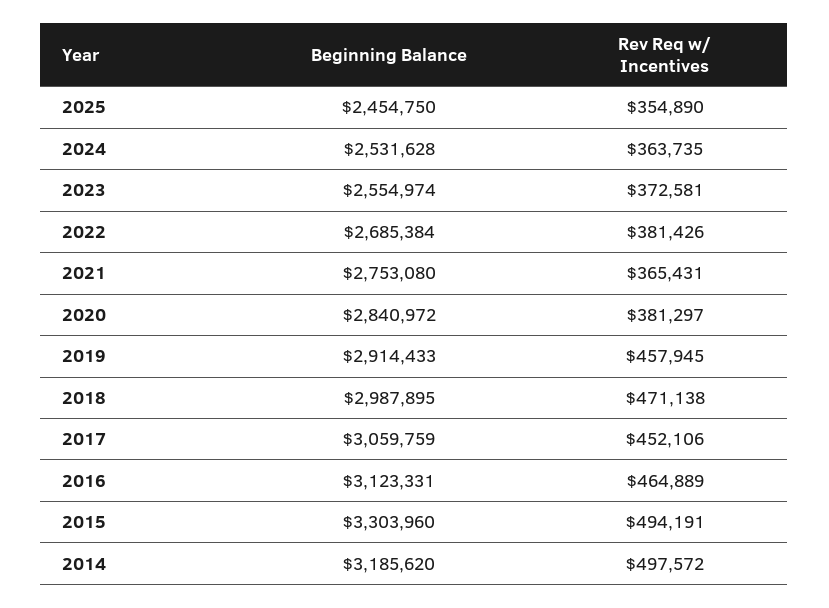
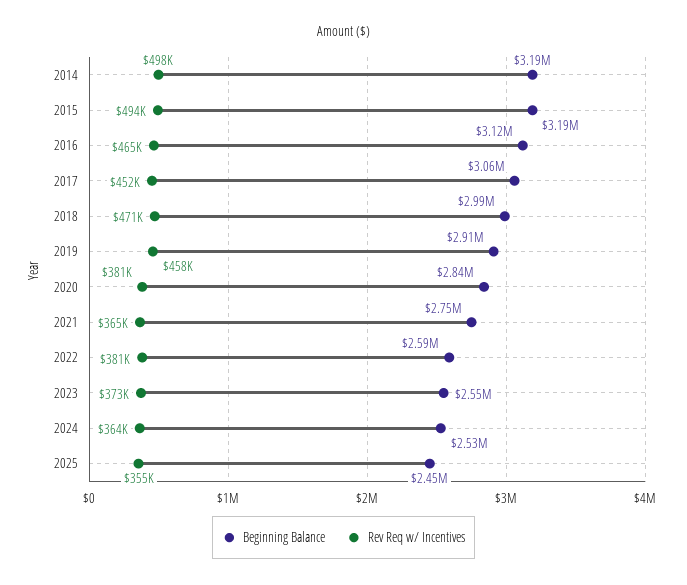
  {
    "Beginning Balance": {
      "2025": 2454750,
      "2024": 2531628,
      "2023": 2554974,
-     "2022": 2685384,
+     "2022": 2590000,
      "2021": 2753080,
      "2020": 2840972,
      "2019": 2914433,
      "2018": 2987895,
      "2017": 3059759,
      "2016": 3123331,
-     "2015": 3303960,
+     "2015": 3190000,
      "2014": 3185620
    },
    "Rev Req w/ Incentives": {
      "2025": 354890,
      "2024": 363735,
      "2023": 372581,
      "2022": 381426,
      "2021": 365431,
      "2020": 381297,
      "2019": 457945,
      "2018": 471138,
      "2017": 452106,
      "2016": 464889,
      "2015": 494191,
      "2014": 497572
    }
  }

